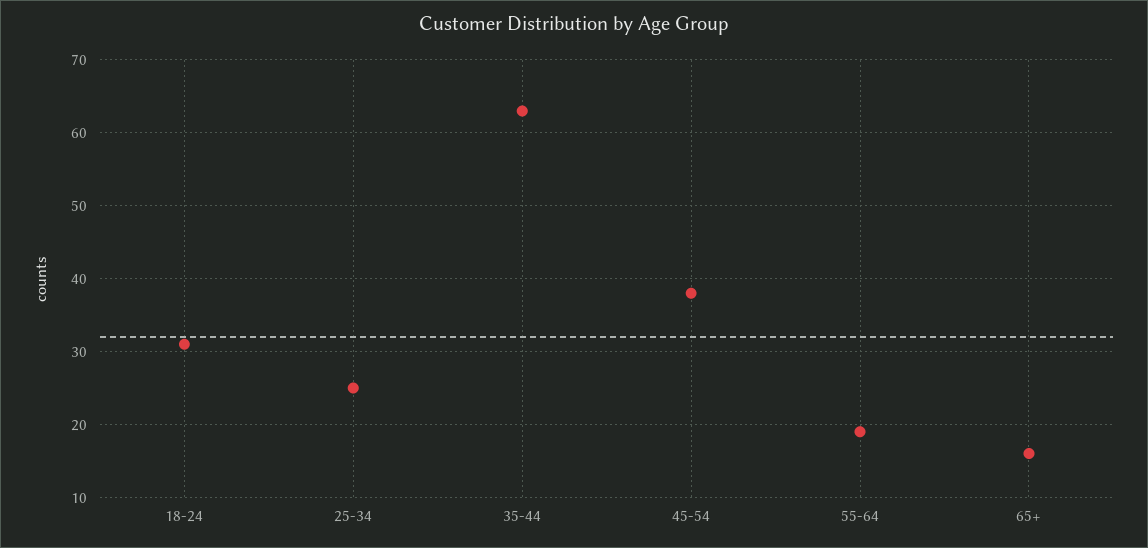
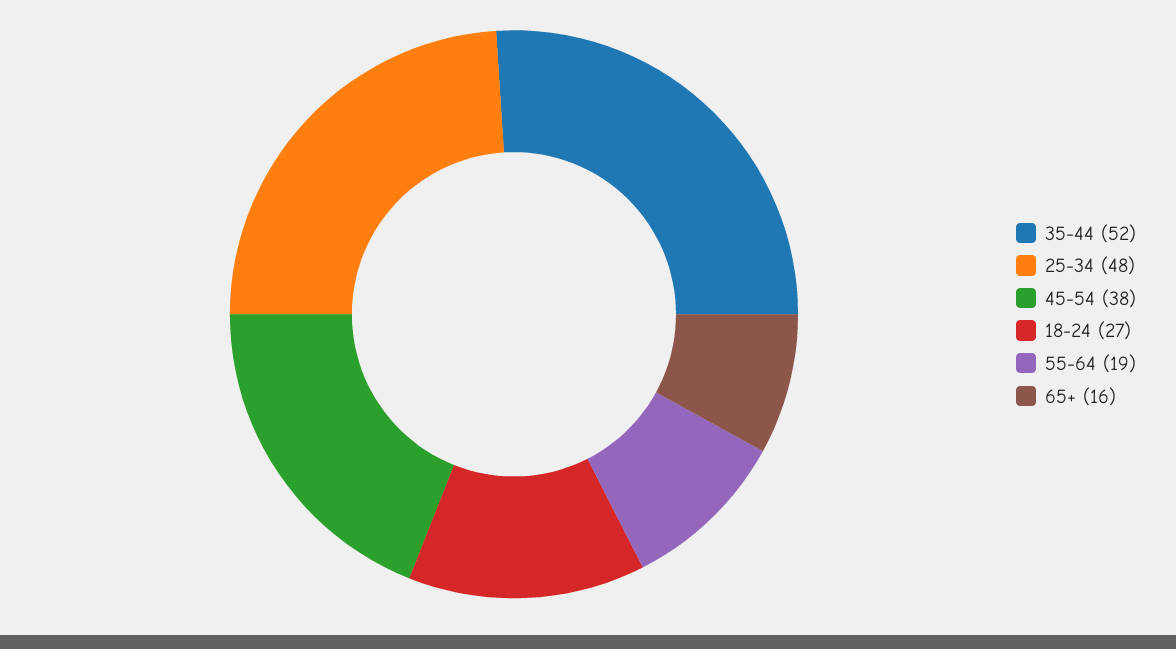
  {
-   "18-24": 31,
+   "18-24": 27,
-   "25-34": 25,
+   "25-34": 48,
-   "35-44": 63,
+   "35-44": 52,
    "45-54": 38,
    "55-64": 19,
    "65+": 16
  }

